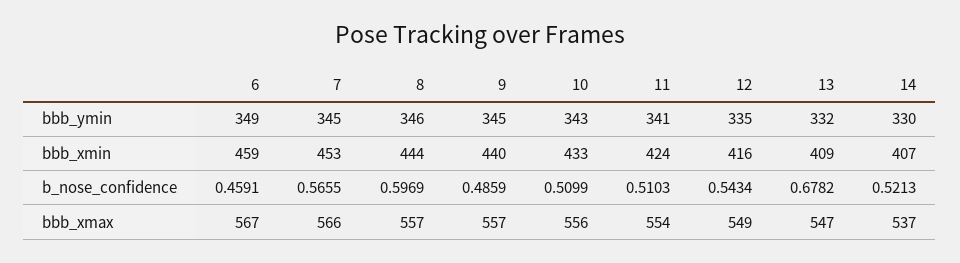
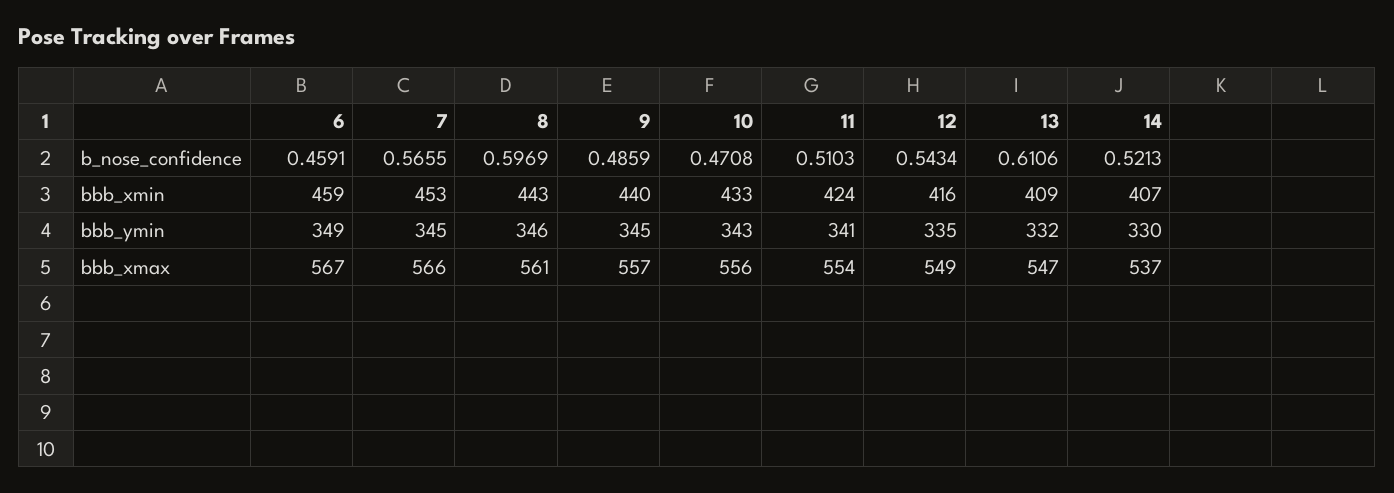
  {
    "6": {
      "bbb_ymin": 349,
      "bbb_xmin": 459,
      "b_nose_confidence": 0.4591,
      "bbb_xmax": 567
    },
    "7": {
      "bbb_ymin": 345,
      "bbb_xmin": 453,
      "b_nose_confidence": 0.5655,
      "bbb_xmax": 566
    },
    "8": {
      "bbb_ymin": 346,
-     "bbb_xmin": 444,
+     "bbb_xmin": 443,
      "b_nose_confidence": 0.5969,
-     "bbb_xmax": 557
+     "bbb_xmax": 561
    },
    "9": {
      "bbb_ymin": 345,
      "bbb_xmin": 440,
      "b_nose_confidence": 0.4859,
      "bbb_xmax": 557
    },
    "10": {
      "bbb_ymin": 343,
      "bbb_xmin": 433,
-     "b_nose_confidence": 0.5099,
+     "b_nose_confidence": 0.4708,
      "bbb_xmax": 556
    },
    "11": {
      "bbb_ymin": 341,
      "bbb_xmin": 424,
      "b_nose_confidence": 0.5103,
      "bbb_xmax": 554
    },
    "12": {
      "bbb_ymin": 335,
      "bbb_xmin": 416,
      "b_nose_confidence": 0.5434,
      "bbb_xmax": 549
    },
    "13": {
      "bbb_ymin": 332,
      "bbb_xmin": 409,
-     "b_nose_confidence": 0.6782,
+     "b_nose_confidence": 0.6106,
      "bbb_xmax": 547
    },
    "14": {
      "bbb_ymin": 330,
      "bbb_xmin": 407,
      "b_nose_confidence": 0.5213,
      "bbb_xmax": 537
    }
  }

